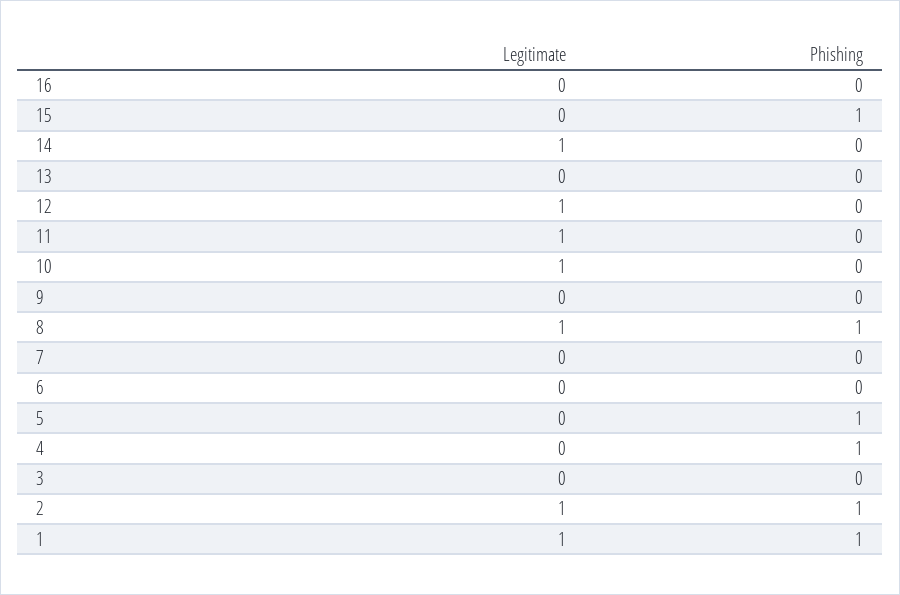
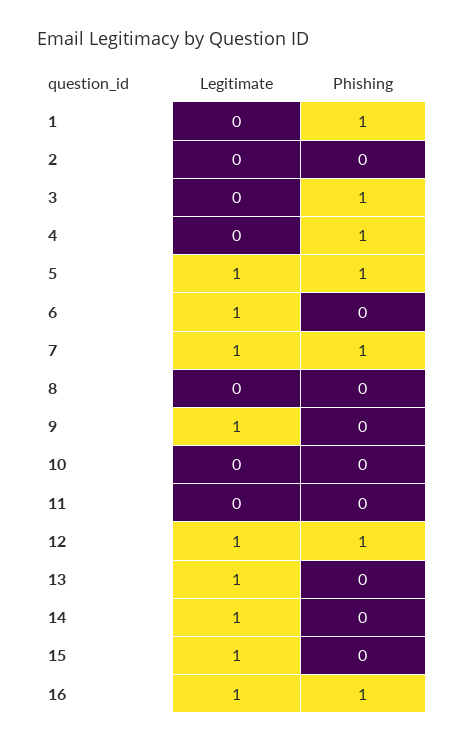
  {
    "Legitimate": {
-     "16": 0,
+     "16": 1,
-     "15": 0,
+     "15": 1,
      "14": 1,
-     "13": 0,
+     "13": 1,
      "12": 1,
-     "11": 1,
+     "11": 0,
-     "10": 1,
+     "10": 0,
-     "9": 0,
+     "9": 1,
-     "8": 1,
+     "8": 0,
-     "7": 0,
+     "7": 1,
-     "6": 0,
+     "6": 1,
-     "5": 0,
+     "5": 1,
      "4": 0,
      "3": 0,
-     "2": 1,
+     "2": 0,
-     "1": 1
+     "1": 0
    },
    "Phishing": {
-     "16": 0,
+     "16": 1,
-     "15": 1,
+     "15": 0,
      "14": 0,
      "13": 0,
-     "12": 0,
+     "12": 1,
      "11": 0,
      "10": 0,
      "9": 0,
-     "8": 1,
+     "8": 0,
-     "7": 0,
+     "7": 1,
      "6": 0,
      "5": 1,
      "4": 1,
-     "3": 0,
+     "3": 1,
-     "2": 1,
+     "2": 0,
      "1": 1
    }
  }

